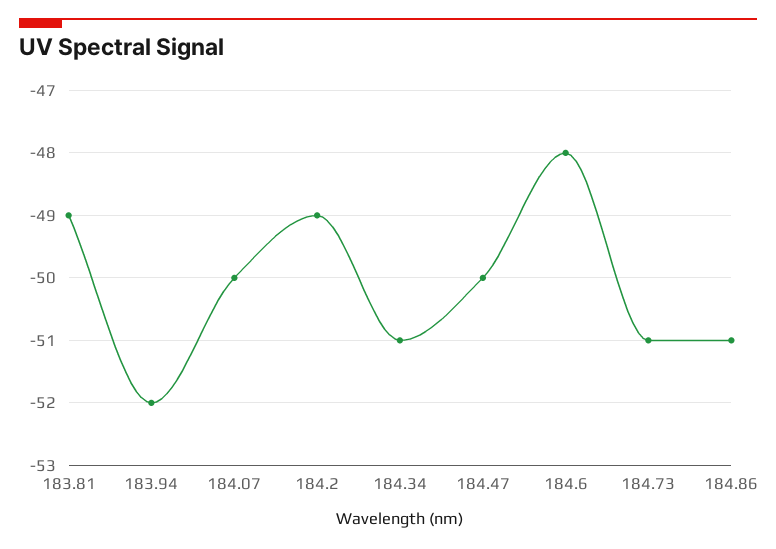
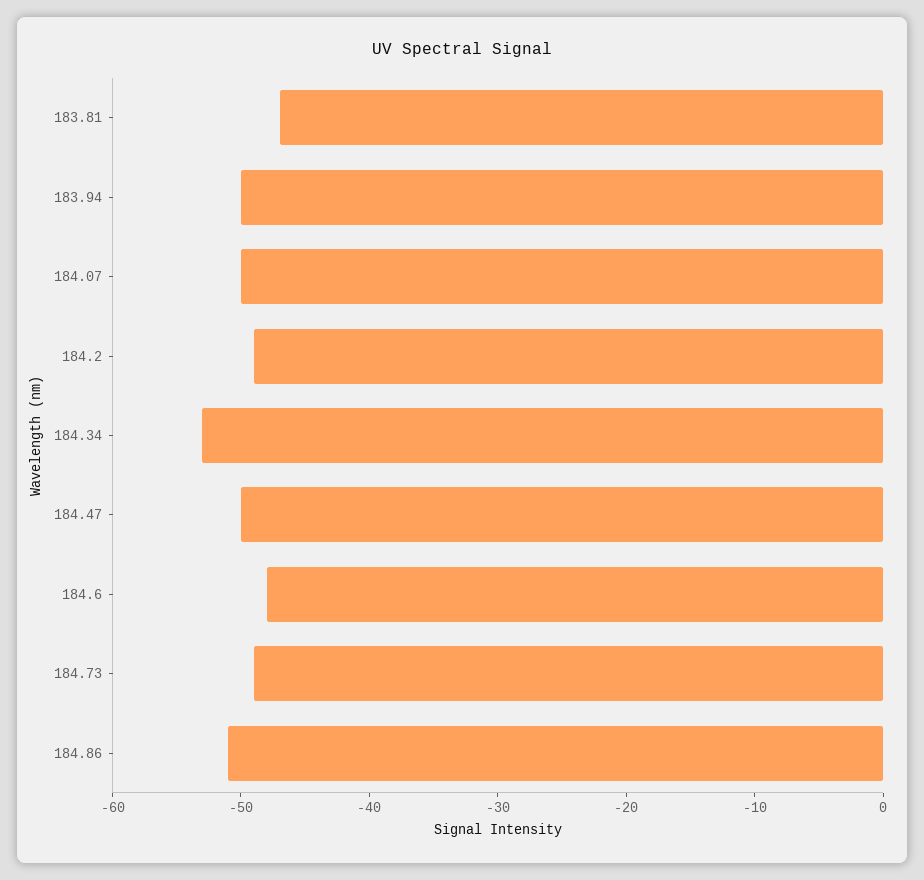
  {
-   "183.81": -49,
+   "183.81": -47,
-   "183.94": -52,
+   "183.94": -50,
    "184.07": -50,
    "184.2": -49,
-   "184.34": -51,
+   "184.34": -53,
    "184.47": -50,
    "184.6": -48,
-   "184.73": -51,
+   "184.73": -49,
    "184.86": -51
  }

